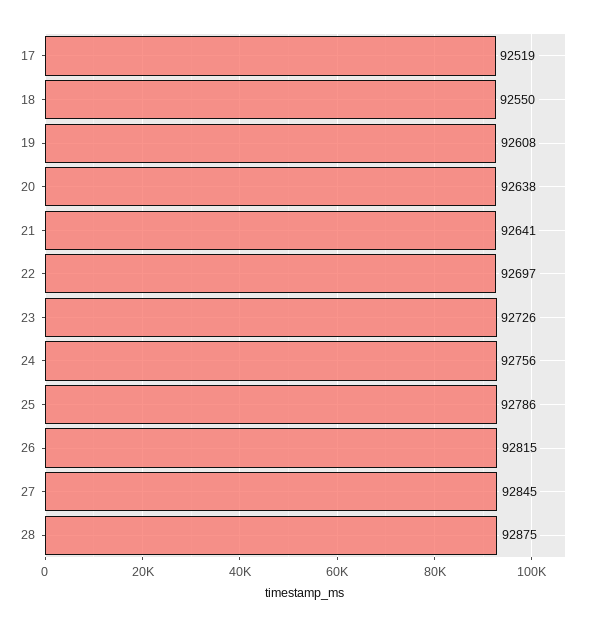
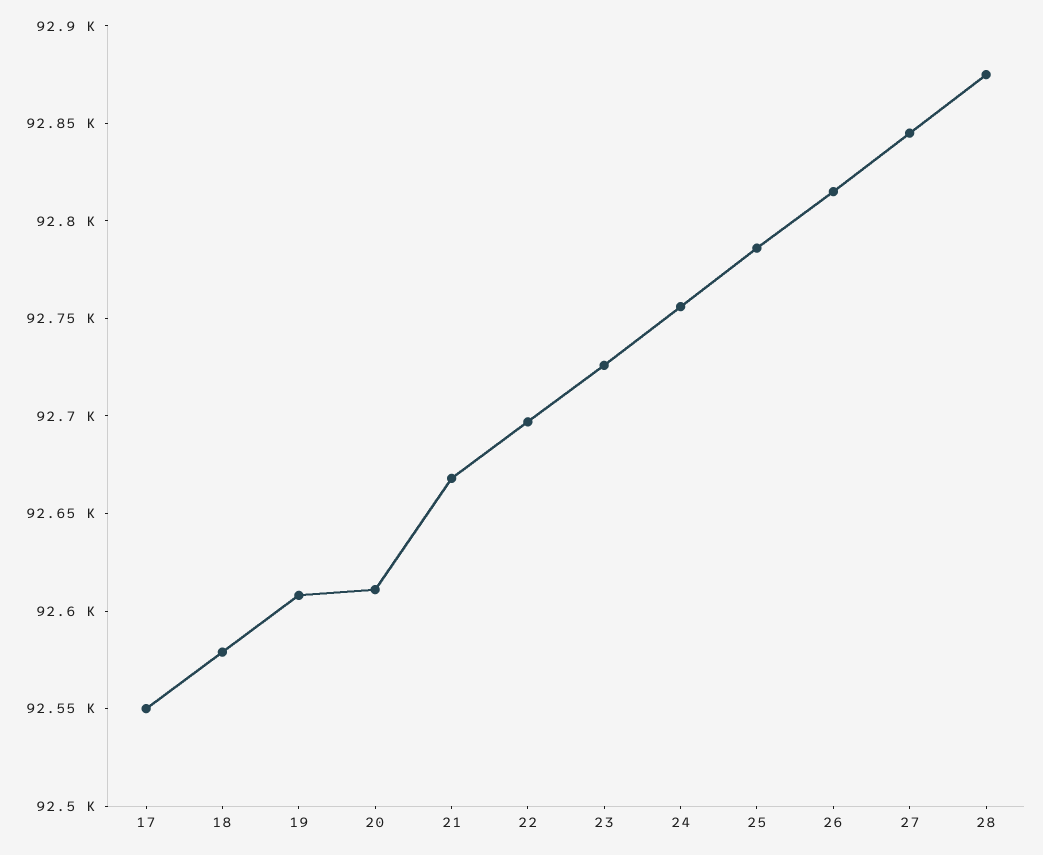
  {
-   "17": 92519,
+   "17": 92550,
-   "18": 92550,
+   "18": 92580,
    "19": 92608,
-   "20": 92638,
+   "20": 92610,
-   "21": 92641,
+   "21": 92670,
    "22": 92697,
    "23": 92726,
    "24": 92756,
    "25": 92786,
    "26": 92815,
    "27": 92845,
    "28": 92875
  }

